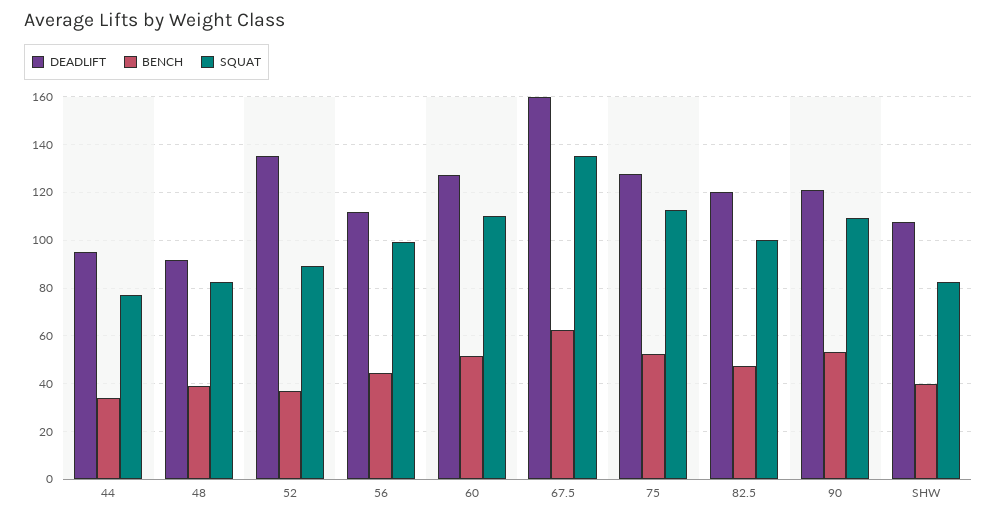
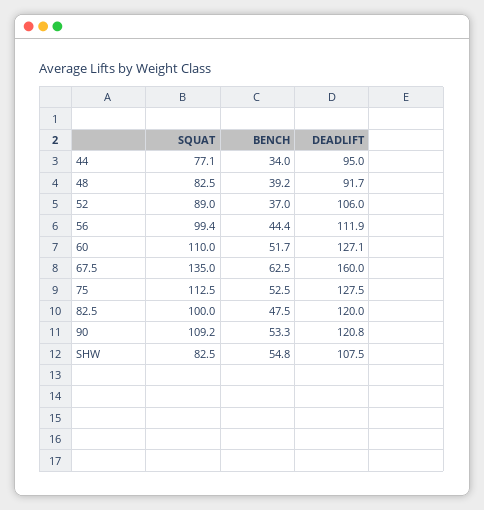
  {
    "DEADLIFT": {
      "44": 95,
      "48": 91.7,
-     "52": 135,
+     "52": 106,
      "56": 111.9,
      "60": 127.1,
      "67.5": 160,
      "75": 127.5,
      "82.5": 120,
      "90": 120.8,
      "SHW": 107.5
    },
    "BENCH": {
      "44": 34,
      "48": 39.2,
      "52": 37,
      "56": 44.4,
      "60": 51.7,
      "67.5": 62.5,
      "75": 52.5,
      "82.5": 47.5,
      "90": 53.3,
-     "SHW": 40
+     "SHW": 54.8
    },
    "SQUAT": {
      "44": 77.1,
      "48": 82.5,
      "52": 89,
      "56": 99.4,
      "60": 110,
      "67.5": 135,
      "75": 112.5,
      "82.5": 100,
      "90": 109.2,
      "SHW": 82.5
    }
  }

